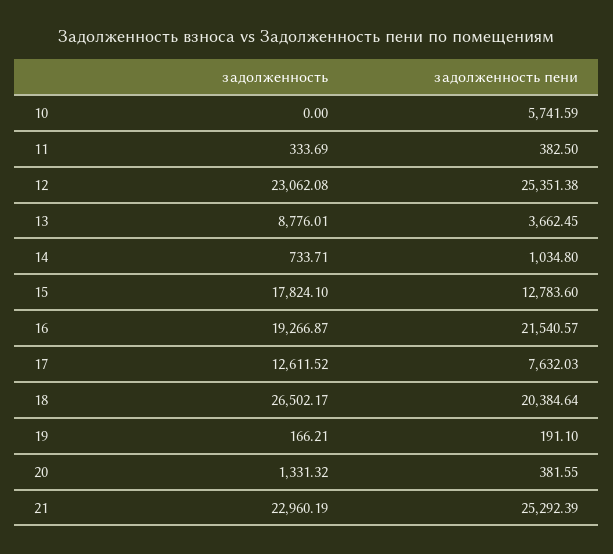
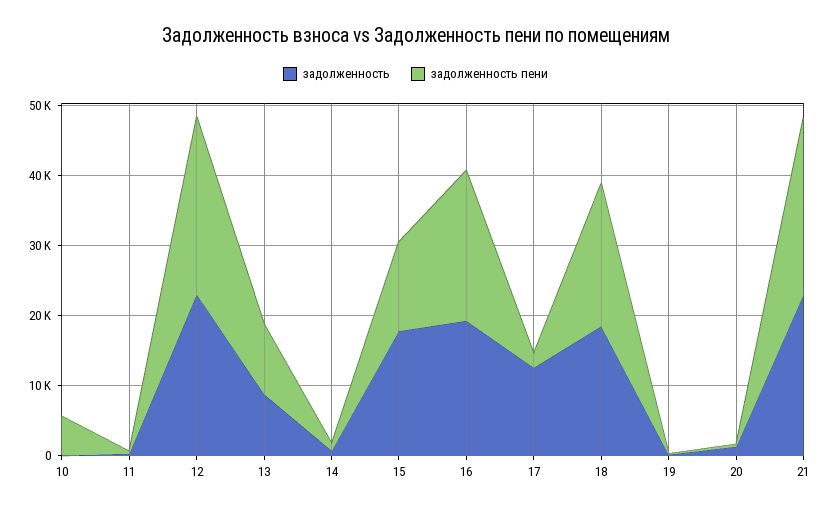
  {
    "задолженность": {
      "10": 0,
      "11": 333.69,
      "12": 23062.08,
      "13": 8776.01,
      "14": 733.71,
      "15": 17824.1,
      "16": 19266.87,
      "17": 12611.52,
-     "18": 26502.17,
+     "18": 18000,
      "19": 166.21,
      "20": 1331.32,
      "21": 22960.19
    },
    "задолженность пени": {
      "10": 5741.59,
      "11": 382.5,
      "12": 25351.38,
-     "13": 3662.45,
+     "13": 10000,
      "14": 1034.8,
      "15": 12783.6,
      "16": 21540.57,
-     "17": 7632.03,
+     "17": 2000,
      "18": 20384.64,
      "19": 191.1,
      "20": 381.55,
      "21": 25292.39
    }
  }

